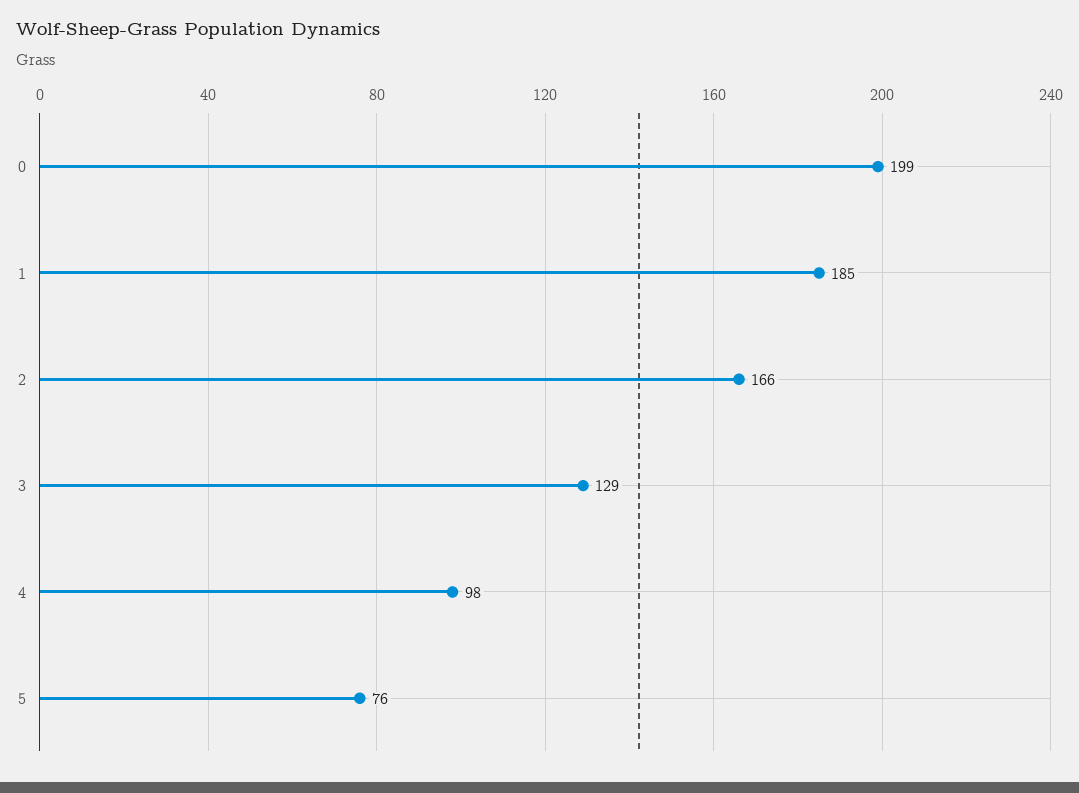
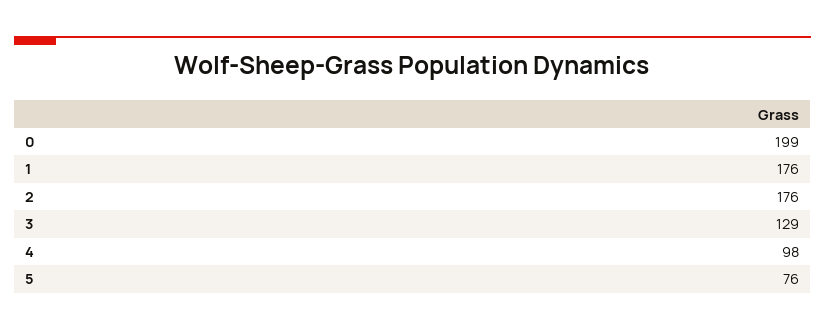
  {
    "0": 199,
-   "1": 185,
+   "1": 176,
-   "2": 166,
+   "2": 176,
    "3": 129,
    "4": 98,
    "5": 76
  }

